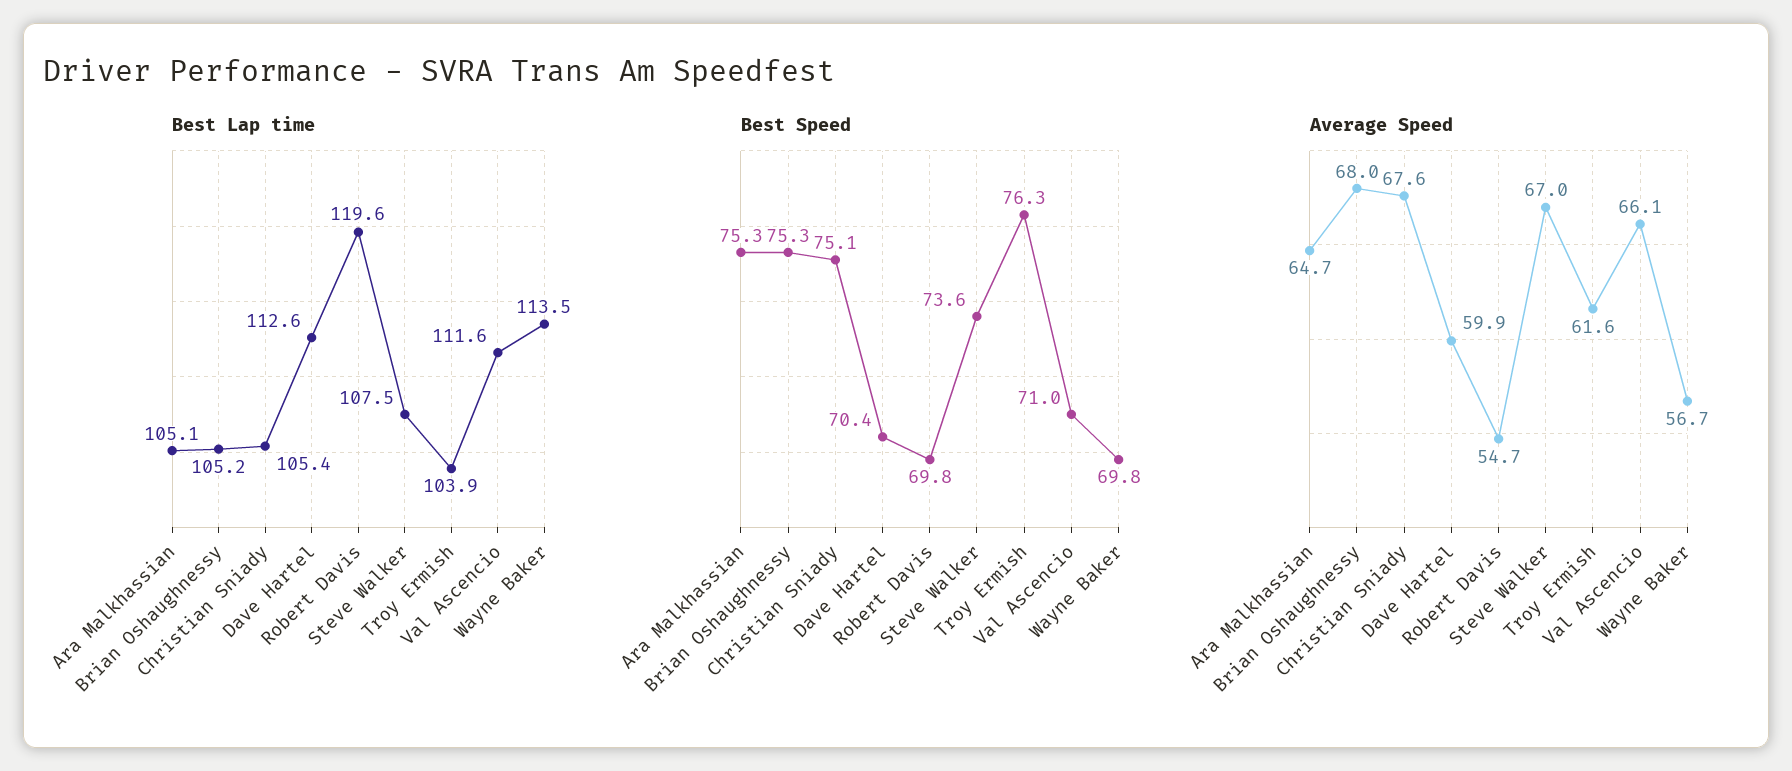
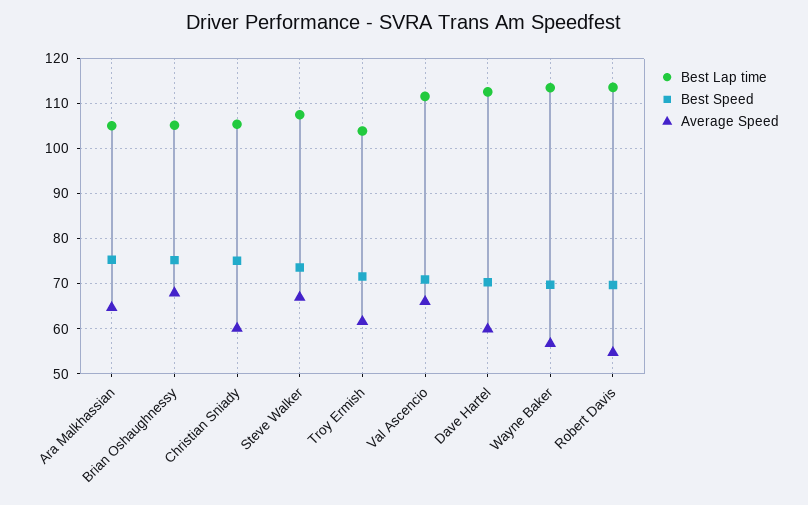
  {
    "Best Lap time": {
      "Ara Malkhassian": 105.1,
      "Brian Oshaughnessy": 105.2,
      "Christian Sniady": 105.4,
      "Dave Hartel": 112.6,
-     "Robert Davis": 119.6,
+     "Robert Davis": 114,
      "Steve Walker": 107.5,
      "Troy Ermish": 103.9,
      "Val Ascencio": 111.6,
      "Wayne Baker": 113.5
    },
    "Best Speed": {
      "Ara Malkhassian": 75.3,
      "Brian Oshaughnessy": 75.3,
      "Christian Sniady": 75.1,
      "Dave Hartel": 70.4,
      "Robert Davis": 69.8,
      "Steve Walker": 73.6,
-     "Troy Ermish": 76.3,
+     "Troy Ermish": 72,
      "Val Ascencio": 71,
      "Wayne Baker": 69.8
    },
    "Average Speed": {
      "Ara Malkhassian": 64.7,
      "Brian Oshaughnessy": 68,
-     "Christian Sniady": 67.6,
+     "Christian Sniady": 60,
      "Dave Hartel": 59.9,
      "Robert Davis": 54.7,
      "Steve Walker": 67,
      "Troy Ermish": 61.6,
      "Val Ascencio": 66.1,
      "Wayne Baker": 56.7
    }
  }

